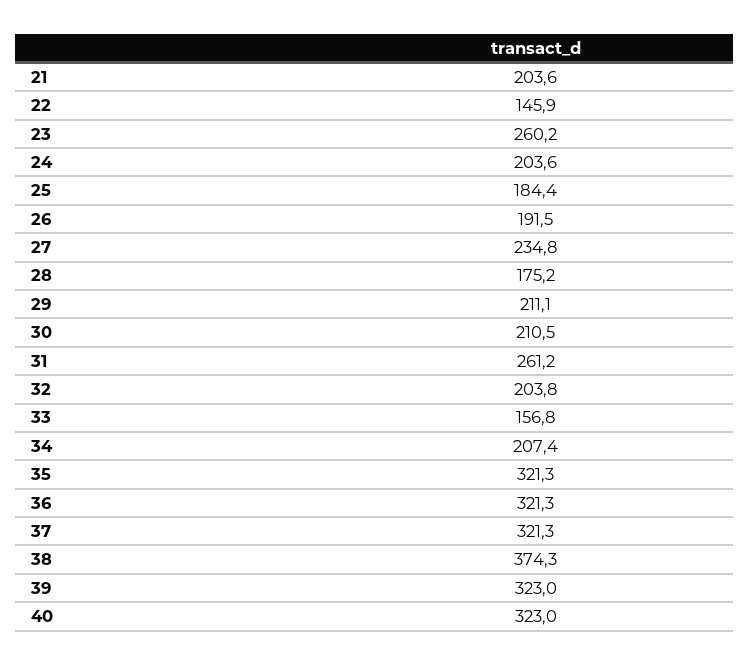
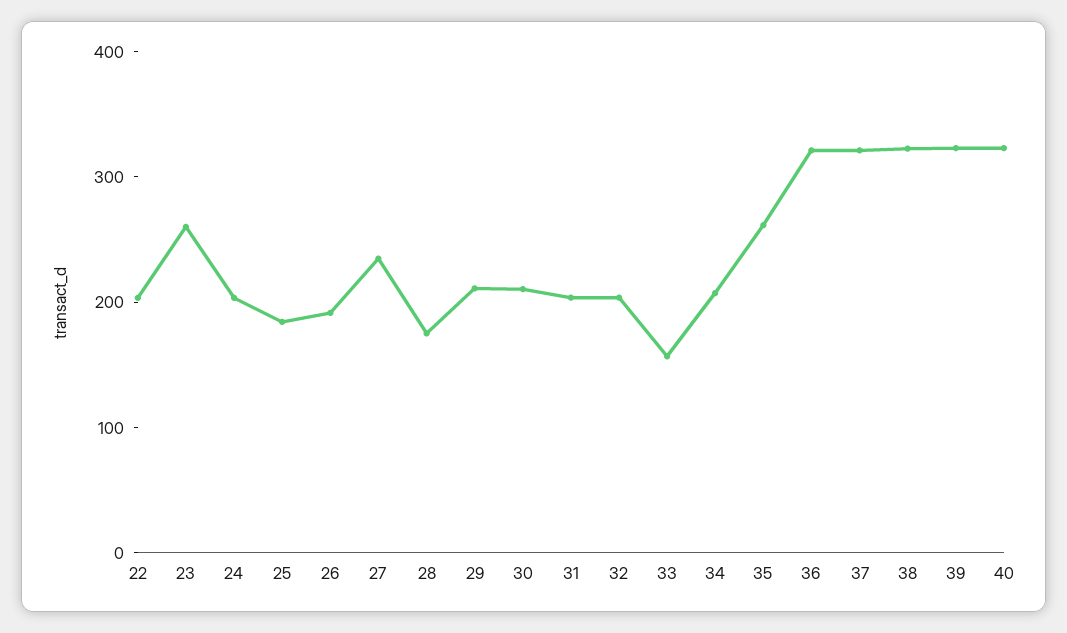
  {
-   "21": 203.6,
-   "22": 145.9,
+   "22": 200,
    "23": 260.2,
    "24": 203.6,
    "25": 184.4,
    "26": 191.5,
    "27": 234.8,
    "28": 175.2,
    "29": 211.1,
    "30": 210.5,
-   "31": 261.2,
+   "31": 200,
    "32": 203.8,
    "33": 156.8,
    "34": 207.4,
-   "35": 321.3,
+   "35": 260,
    "36": 321.3,
    "37": 321.3,
-   "38": 374.3,
+   "38": 320,
    "39": 323,
    "40": 323
  }

